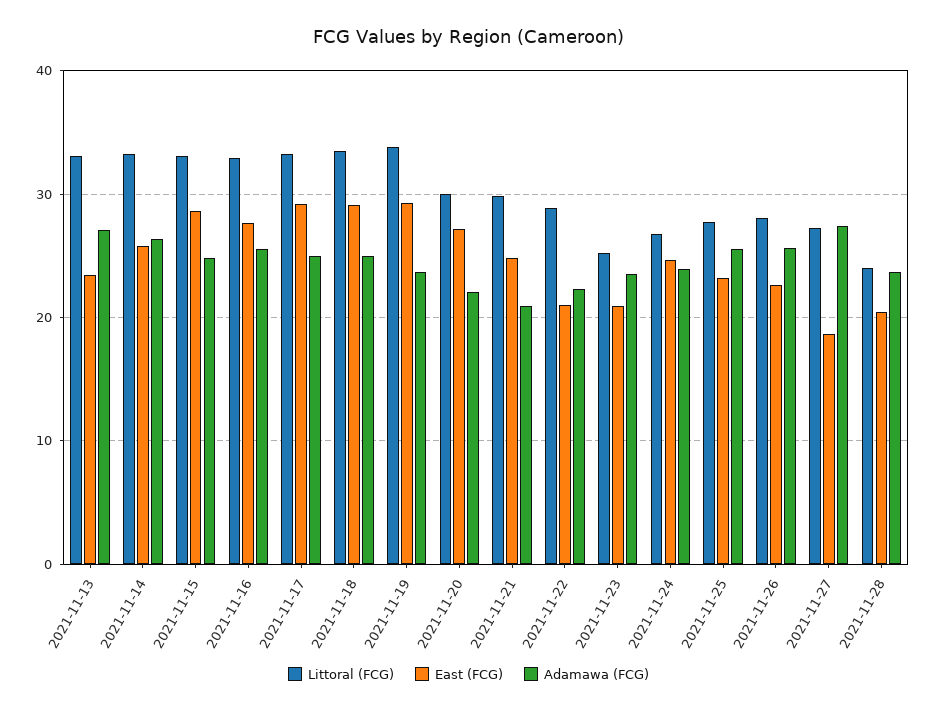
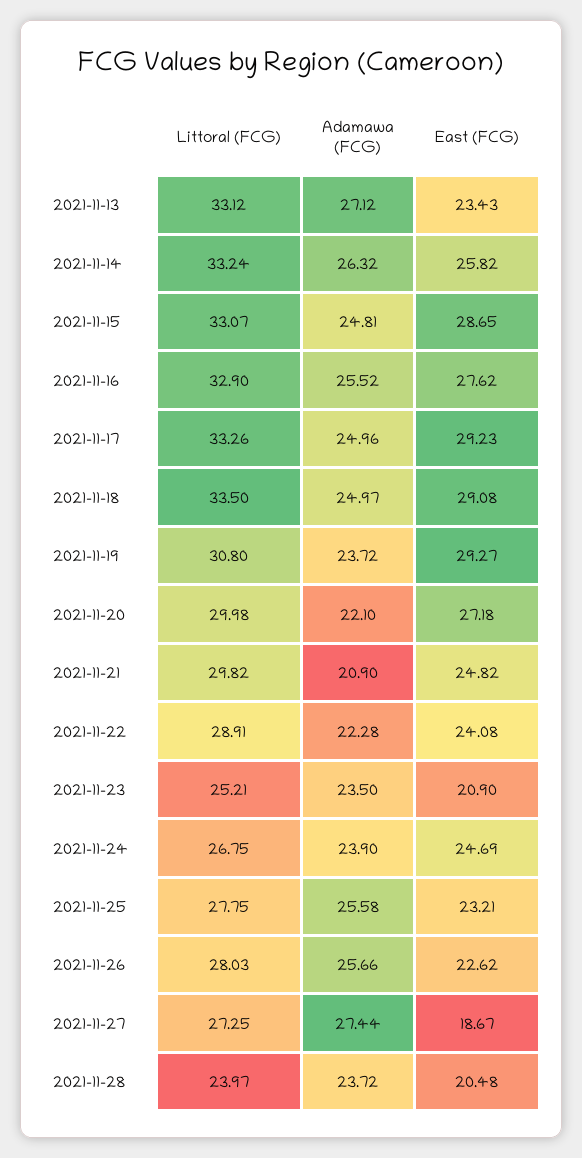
  {
    "Littoral (FCG)": {
      "2021-11-13": 33.12,
      "2021-11-14": 33.24,
      "2021-11-15": 33.07,
      "2021-11-16": 32.9,
      "2021-11-17": 33.26,
      "2021-11-18": 33.5,
-     "2021-11-19": 34,
+     "2021-11-19": 30.8,
      "2021-11-20": 29.98,
      "2021-11-21": 29.82,
      "2021-11-22": 28.91,
      "2021-11-23": 25.21,
      "2021-11-24": 26.75,
      "2021-11-25": 27.75,
      "2021-11-26": 28.03,
      "2021-11-27": 27.25,
      "2021-11-28": 23.97
    },
    "East (FCG)": {
      "2021-11-13": 23.43,
      "2021-11-14": 25.82,
      "2021-11-15": 28.65,
      "2021-11-16": 27.62,
      "2021-11-17": 29.23,
      "2021-11-18": 29.08,
      "2021-11-19": 29.27,
      "2021-11-20": 27.18,
      "2021-11-21": 24.82,
-     "2021-11-22": 21,
+     "2021-11-22": 24.08,
      "2021-11-23": 20.9,
      "2021-11-24": 24.69,
      "2021-11-25": 23.21,
      "2021-11-26": 22.62,
      "2021-11-27": 18.67,
      "2021-11-28": 20.48
    },
    "Adamawa (FCG)": {
      "2021-11-13": 27.12,
      "2021-11-14": 26.32,
      "2021-11-15": 24.81,
      "2021-11-16": 25.52,
      "2021-11-17": 24.96,
      "2021-11-18": 24.97,
      "2021-11-19": 23.72,
      "2021-11-20": 22.1,
      "2021-11-21": 20.9,
      "2021-11-22": 22.28,
      "2021-11-23": 23.5,
      "2021-11-24": 23.9,
      "2021-11-25": 25.58,
      "2021-11-26": 25.66,
      "2021-11-27": 27.44,
      "2021-11-28": 23.72
    }
  }

